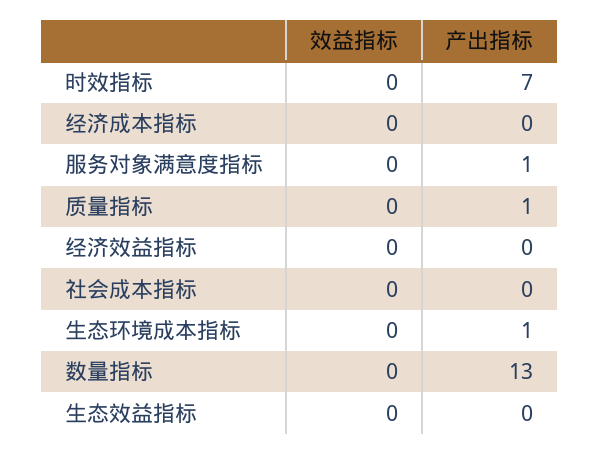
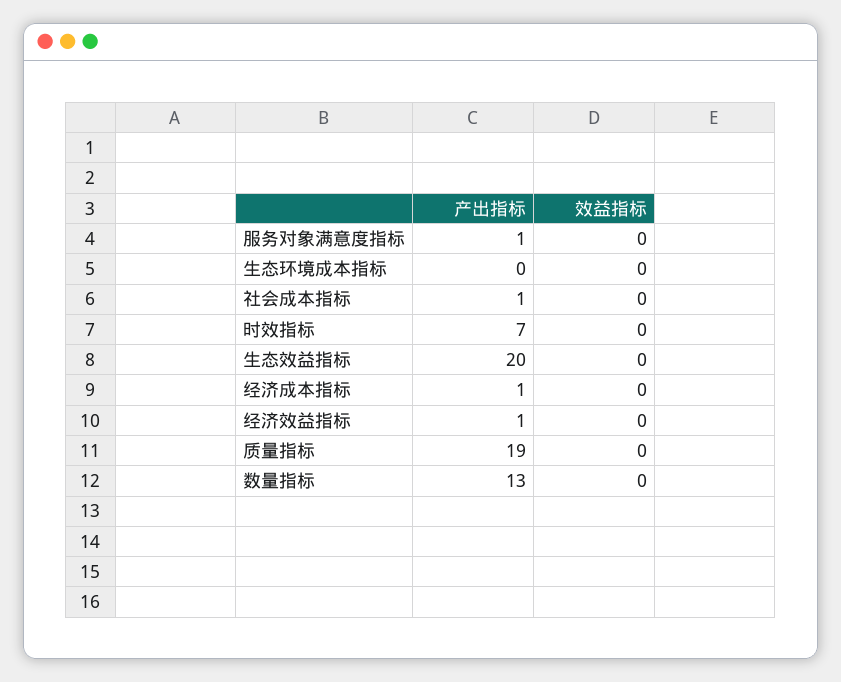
  {
    "效益指标": {
      "时效指标": 0,
      "经济成本指标": 0,
      "服务对象满意度指标": 0,
      "质量指标": 0,
      "经济效益指标": 0,
      "社会成本指标": 0,
      "生态环境成本指标": 0,
      "数量指标": 0,
      "生态效益指标": 0
    },
    "产出指标": {
      "时效指标": 7,
-     "经济成本指标": 0,
+     "经济成本指标": 1,
      "服务对象满意度指标": 1,
-     "质量指标": 1,
+     "质量指标": 19,
-     "经济效益指标": 0,
+     "经济效益指标": 1,
-     "社会成本指标": 0,
+     "社会成本指标": 1,
-     "生态环境成本指标": 1,
+     "生态环境成本指标": 0,
      "数量指标": 13,
-     "生态效益指标": 0
+     "生态效益指标": 20
    }
  }

